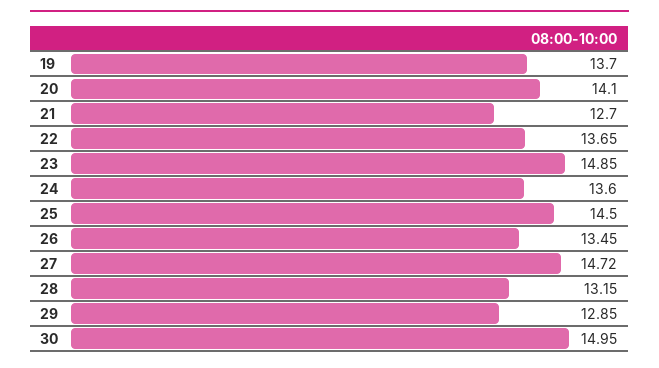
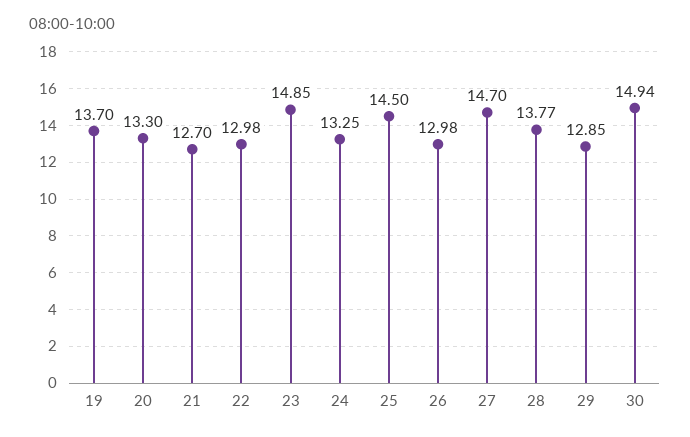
  {
    "19": 13.7,
-   "20": 14.1,
+   "20": 13.3,
    "21": 12.7,
-   "22": 13.65,
+   "22": 12.98,
    "23": 14.85,
-   "24": 13.6,
+   "24": 13.25,
    "25": 14.5,
-   "26": 13.45,
+   "26": 12.98,
-   "27": 14.72,
+   "27": 14.7,
-   "28": 13.15,
+   "28": 13.77,
    "29": 12.85,
-   "30": 14.95
+   "30": 14.94
  }

